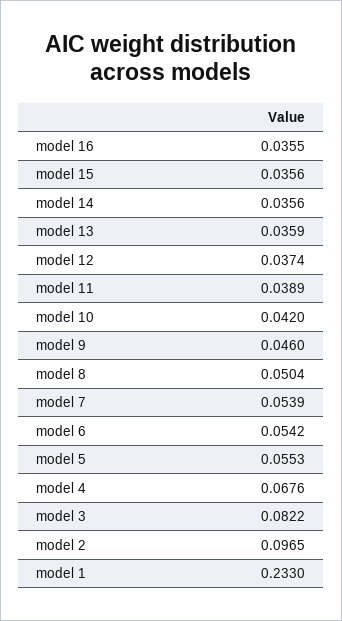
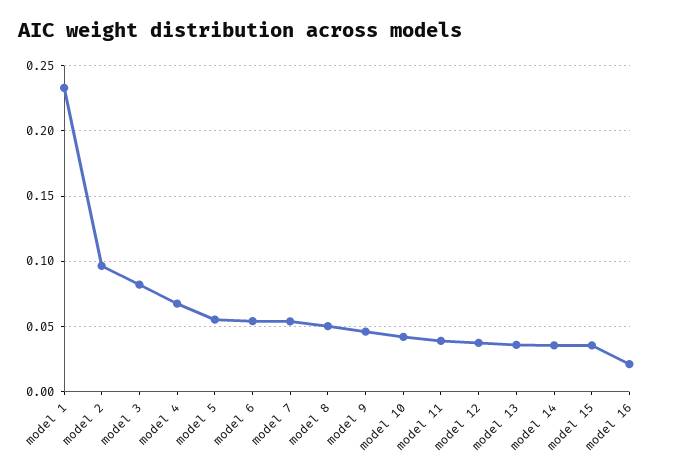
  {
-   "model 16": 0.0355,
+   "model 16": 0.02,
    "model 15": 0.0356,
    "model 14": 0.0356,
    "model 13": 0.0359,
    "model 12": 0.0374,
    "model 11": 0.0389,
    "model 10": 0.042,
    "model 9": 0.046,
    "model 8": 0.0504,
    "model 7": 0.0539,
    "model 6": 0.0542,
    "model 5": 0.0553,
    "model 4": 0.0676,
    "model 3": 0.0822,
    "model 2": 0.0965,
    "model 1": 0.233
  }

